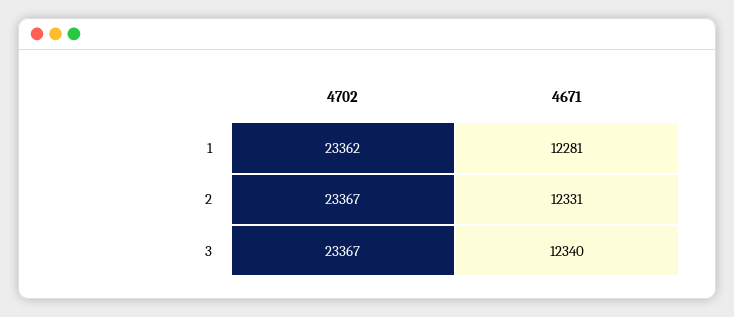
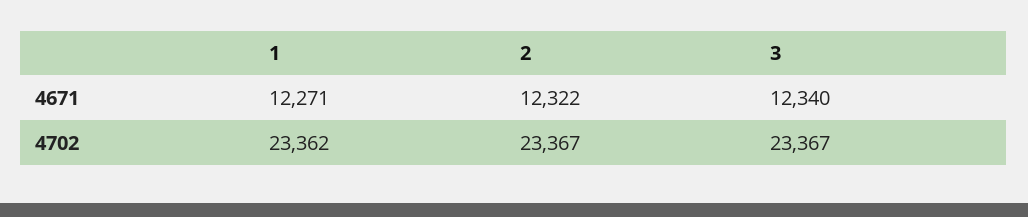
  {
    "4702": {
      "1": 23362,
      "2": 23367,
      "3": 23367
    },
    "4671": {
-     "1": 12281,
+     "1": 12271,
-     "2": 12331,
+     "2": 12322,
      "3": 12340
    }
  }

